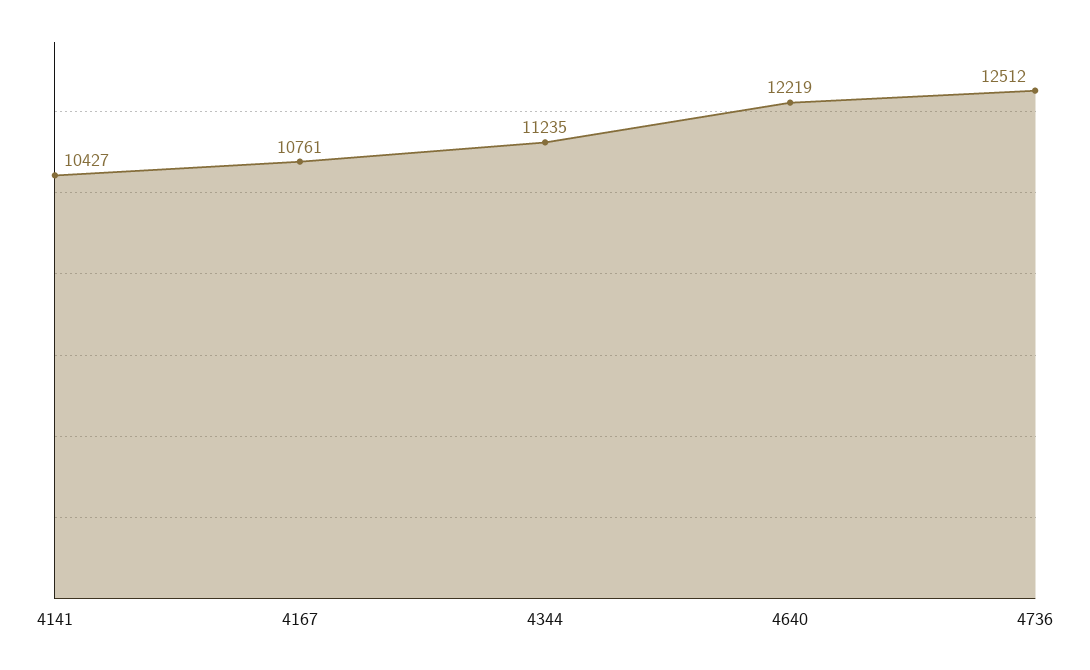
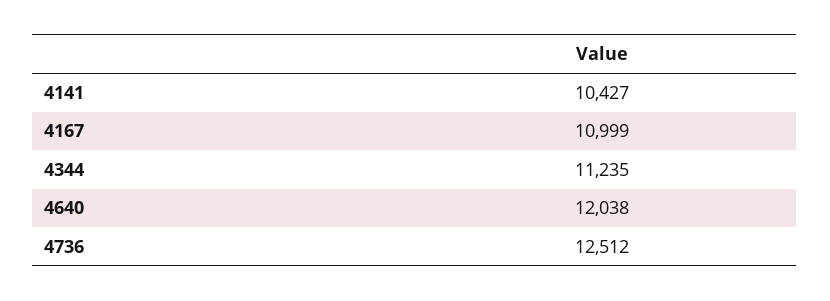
  {
    "4141": 10427,
-   "4167": 10761,
+   "4167": 10999,
    "4344": 11235,
-   "4640": 12219,
+   "4640": 12038,
    "4736": 12512
  }

